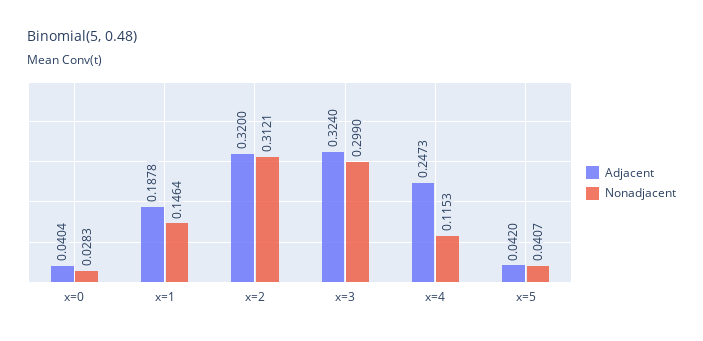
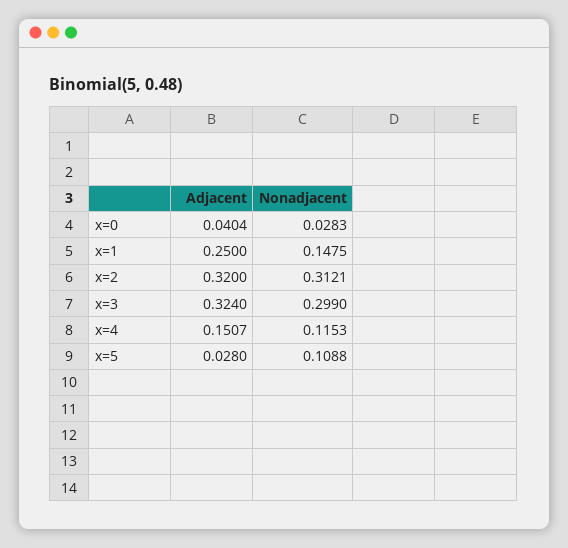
  {
    "Adjacent": {
      "x=0": 0.0404,
-     "x=1": 0.1878,
+     "x=1": 0.25,
      "x=2": 0.32,
      "x=3": 0.324,
-     "x=4": 0.2473,
+     "x=4": 0.1507,
-     "x=5": 0.042
+     "x=5": 0.028
    },
    "Nonadjacent": {
      "x=0": 0.0283,
-     "x=1": 0.1464,
+     "x=1": 0.1475,
      "x=2": 0.3121,
      "x=3": 0.299,
      "x=4": 0.1153,
-     "x=5": 0.0407
+     "x=5": 0.1088
    }
  }

